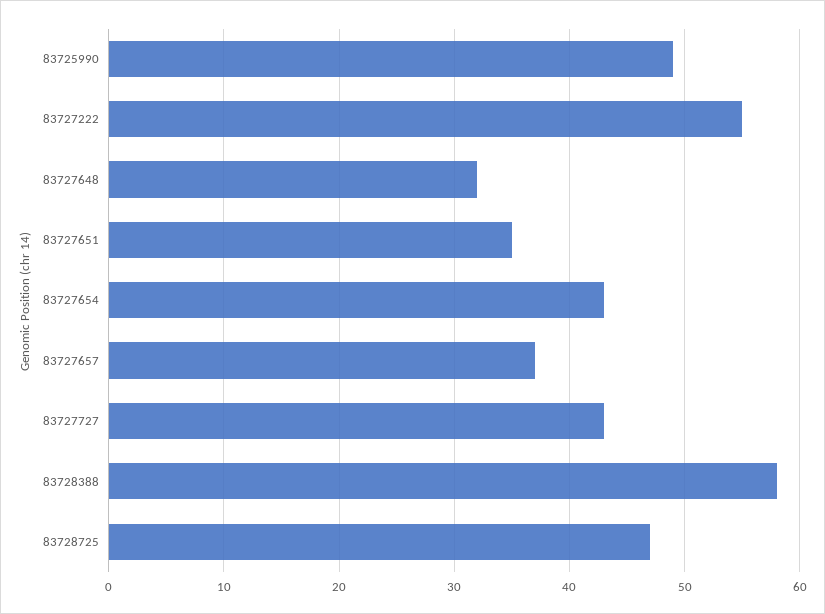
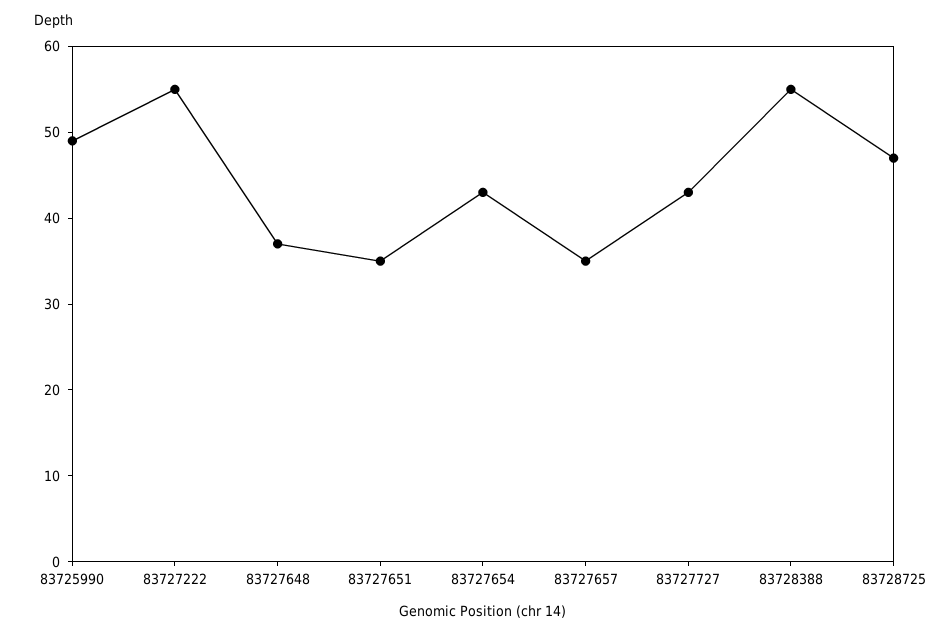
  {
    "83725990": 49,
    "83727222": 55,
-   "83727648": 32,
+   "83727648": 37,
    "83727651": 35,
    "83727654": 43,
-   "83727657": 37,
+   "83727657": 35,
    "83727727": 43,
-   "83728388": 58,
+   "83728388": 55,
    "83728725": 47
  }

